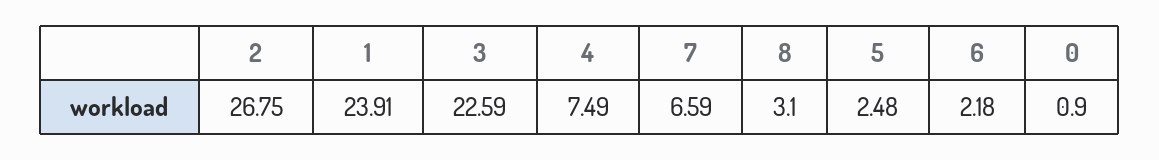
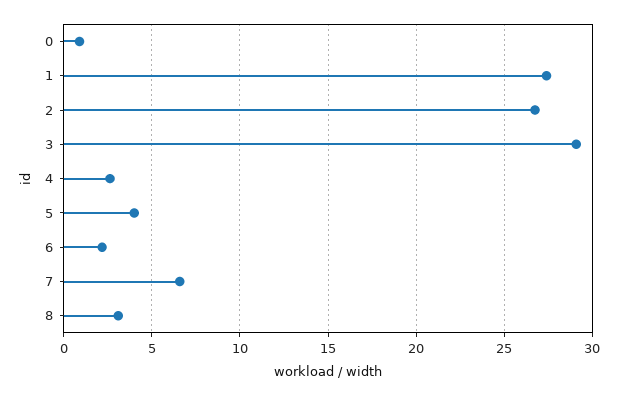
  {
    "2": 26.75,
-   "1": 23.91,
+   "1": 27.5,
-   "3": 22.59,
+   "3": 29,
-   "4": 7.49,
+   "4": 2.5,
    "7": 6.59,
    "8": 3.1,
-   "5": 2.48,
+   "5": 4,
    "6": 2.18,
    "0": 0.9
  }

